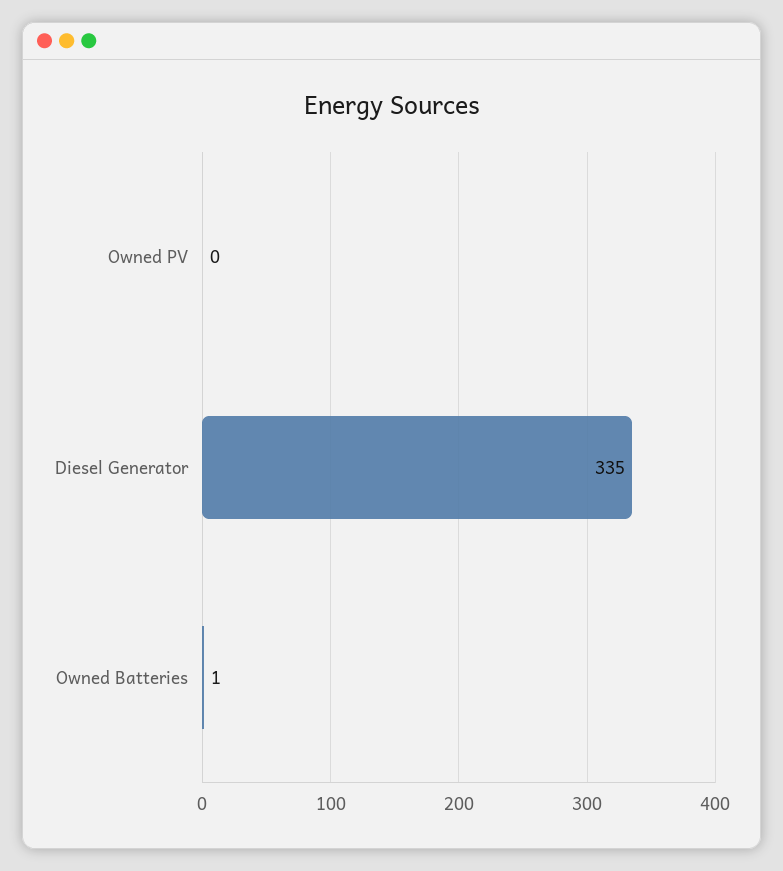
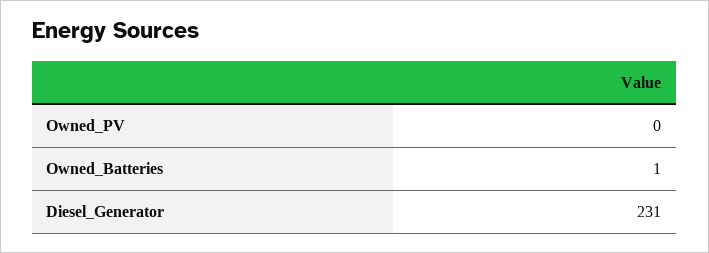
  {
    "Owned PV": 0,
-   "Diesel Generator": 335,
+   "Diesel Generator": 231,
    "Owned Batteries": 1
  }

